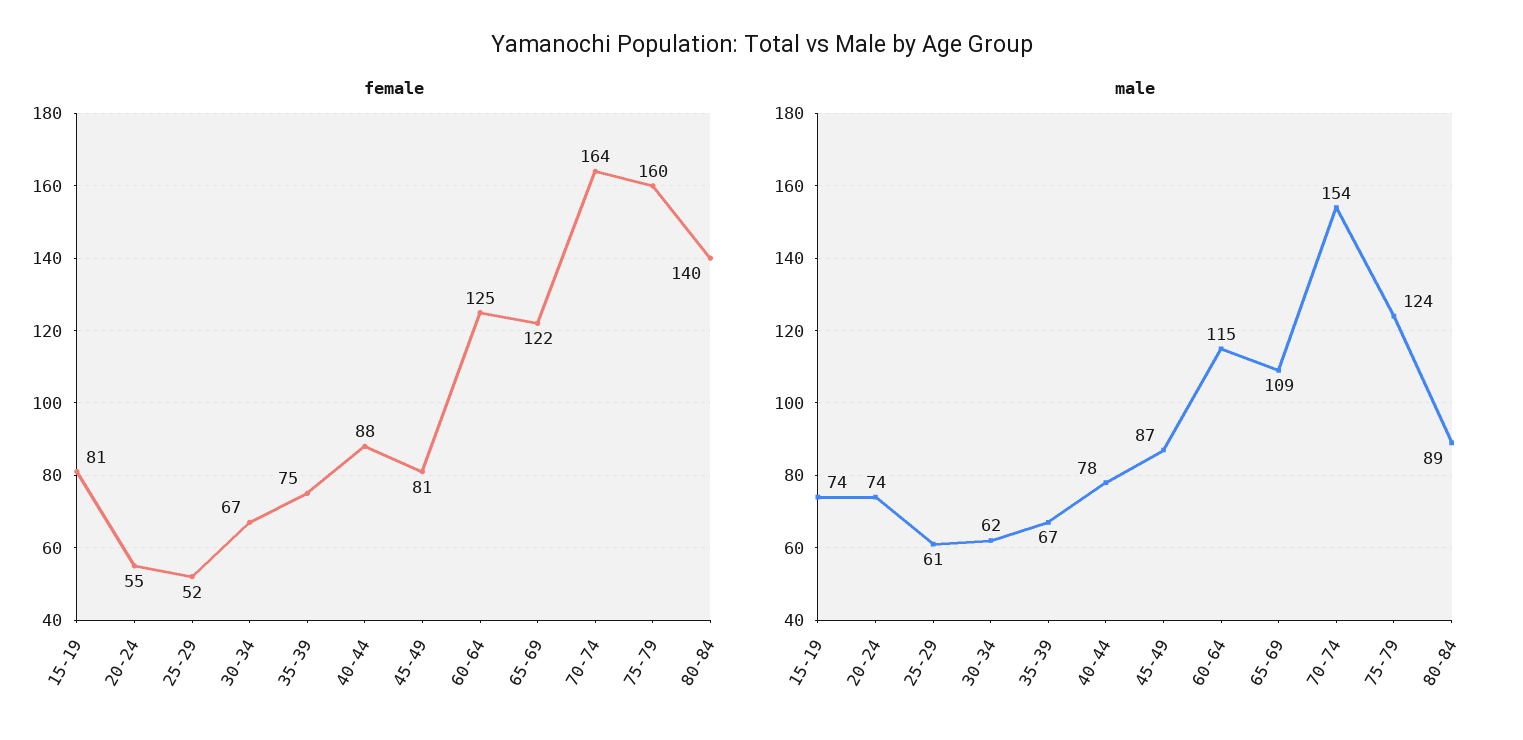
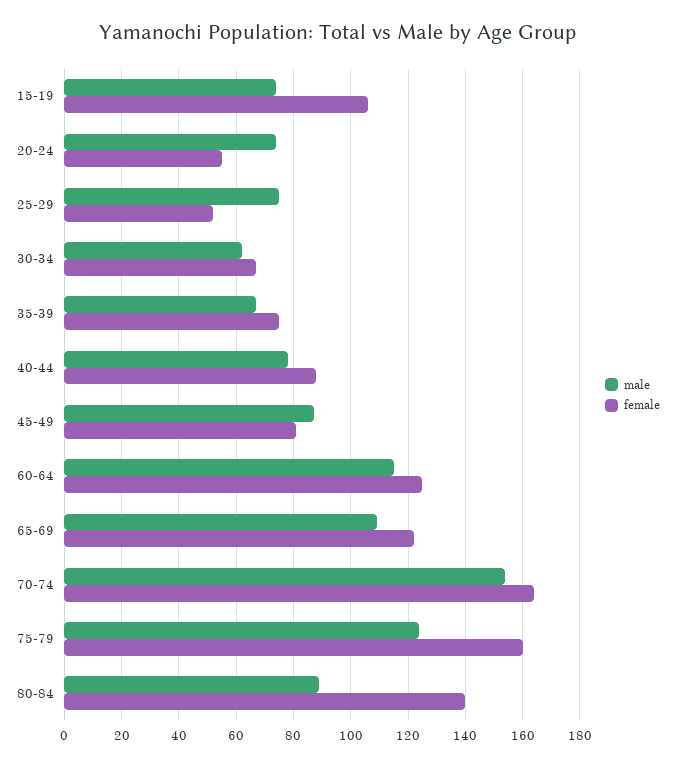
  {
    "female": {
-     "15-19": 81,
+     "15-19": 105,
      "20-24": 55,
      "25-29": 52,
      "30-34": 67,
      "35-39": 75,
      "40-44": 88,
      "45-49": 81,
      "60-64": 125,
      "65-69": 122,
      "70-74": 164,
      "75-79": 160,
      "80-84": 140
    },
    "male": {
      "15-19": 74,
      "20-24": 74,
-     "25-29": 61,
+     "25-29": 75,
      "30-34": 62,
      "35-39": 67,
      "40-44": 78,
      "45-49": 87,
      "60-64": 115,
      "65-69": 109,
      "70-74": 154,
      "75-79": 124,
      "80-84": 89
    }
  }

